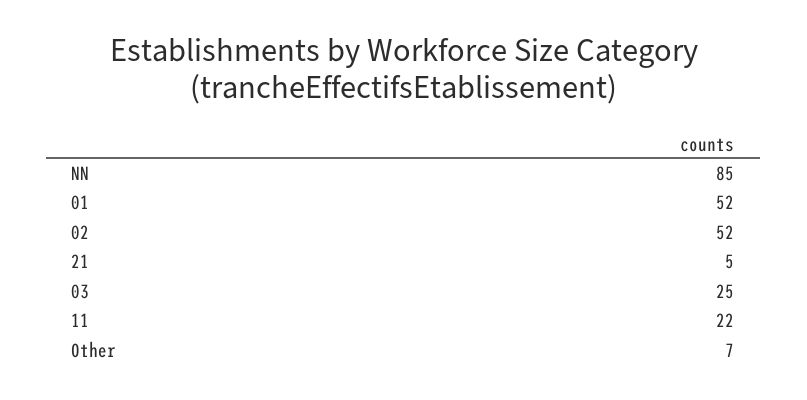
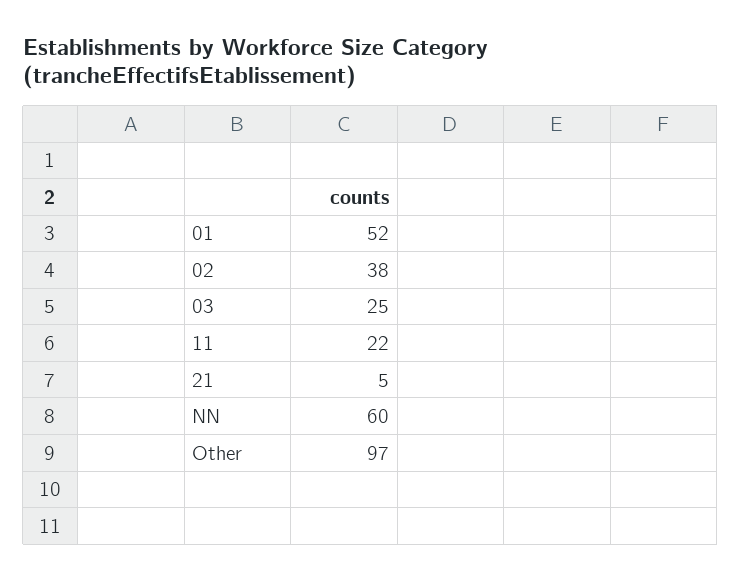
  {
-   "NN": 85,
+   "NN": 60,
    "01": 52,
-   "02": 52,
+   "02": 38,
    "21": 5,
    "03": 25,
    "11": 22,
-   "Other": 7
+   "Other": 97
  }

